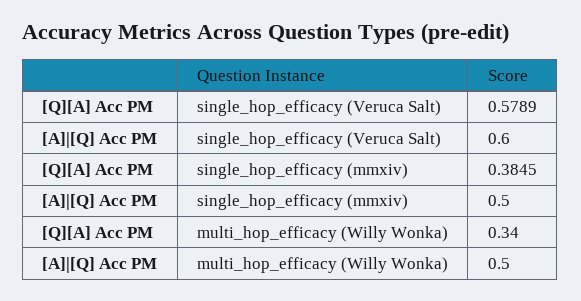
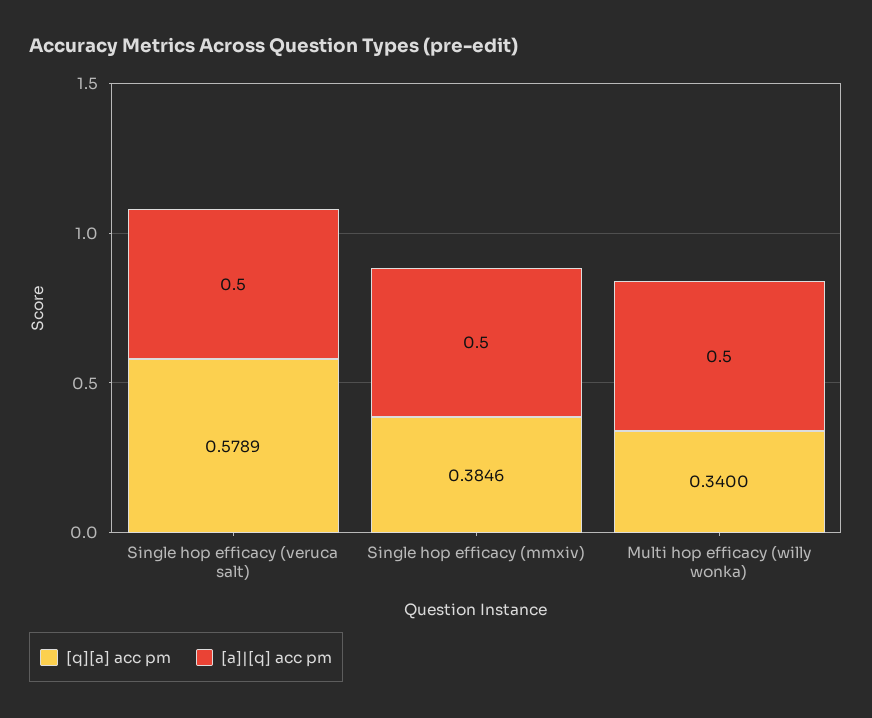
  {
    "[Q][A] Acc PM": {
      "single_hop_efficacy (Veruca Salt)": 0.5789,
-     "single_hop_efficacy (mmxiv)": 0.3845,
+     "single_hop_efficacy (mmxiv)": 0.3846,
      "multi_hop_efficacy (Willy Wonka)": 0.34
    },
    "[A]|[Q] Acc PM": {
-     "single_hop_efficacy (Veruca Salt)": 0.6,
+     "single_hop_efficacy (Veruca Salt)": 0.5,
      "single_hop_efficacy (mmxiv)": 0.5,
      "multi_hop_efficacy (Willy Wonka)": 0.5
    }
  }

